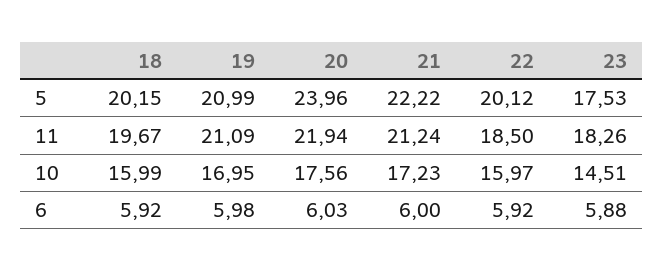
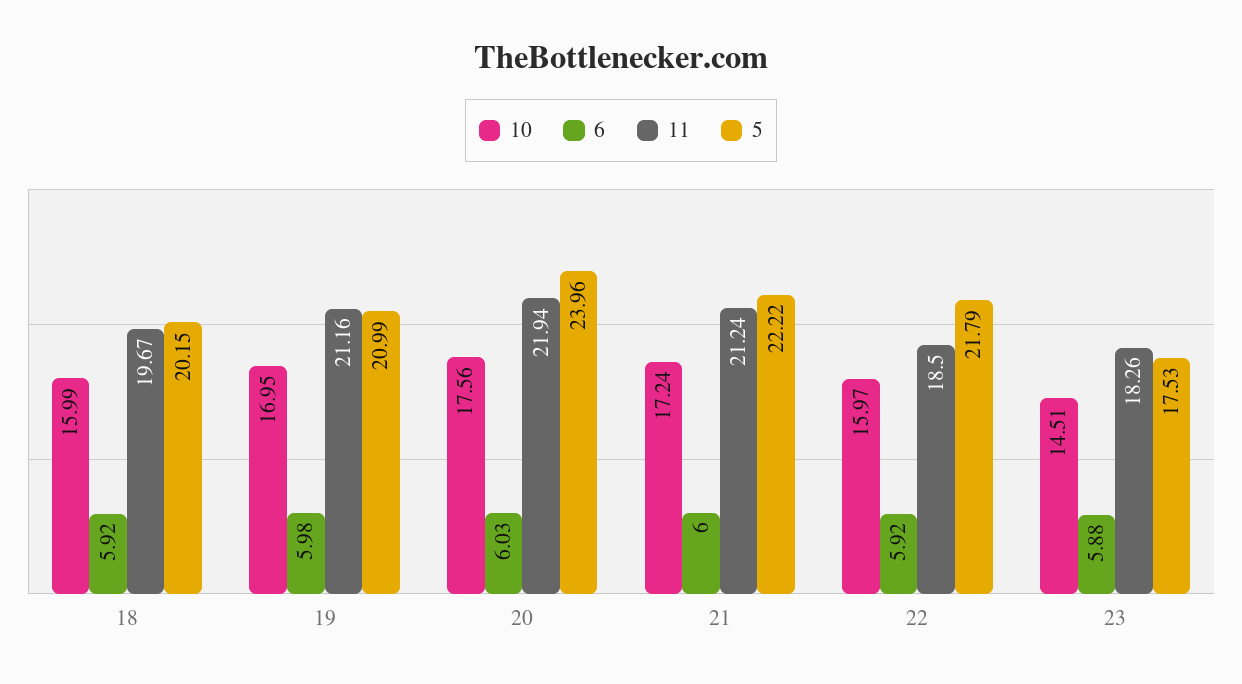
  {
    "5": {
      "18": 20.15,
      "19": 20.99,
      "20": 23.96,
      "21": 22.22,
-     "22": 20.12,
+     "22": 21.79,
      "23": 17.53
    },
    "11": {
      "18": 19.67,
-     "19": 21.09,
+     "19": 21.16,
      "20": 21.94,
      "21": 21.24,
      "22": 18.5,
      "23": 18.26
    },
    "10": {
      "18": 15.99,
      "19": 16.95,
      "20": 17.56,
-     "21": 17.23,
+     "21": 17.24,
      "22": 15.97,
      "23": 14.51
    },
    "6": {
      "18": 5.92,
      "19": 5.98,
      "20": 6.03,
      "21": 6,
      "22": 5.92,
      "23": 5.88
    }
  }

